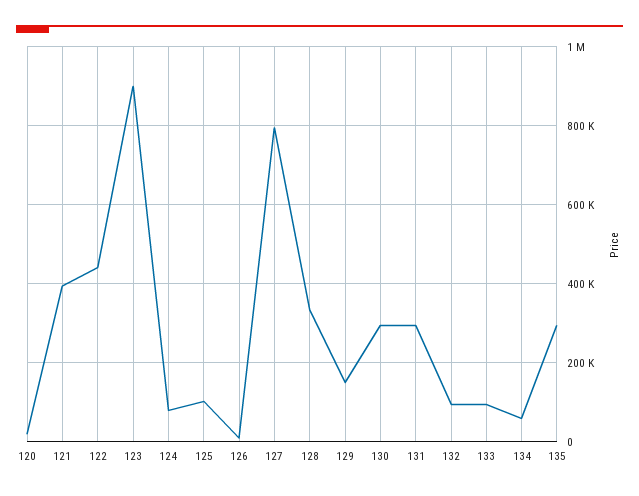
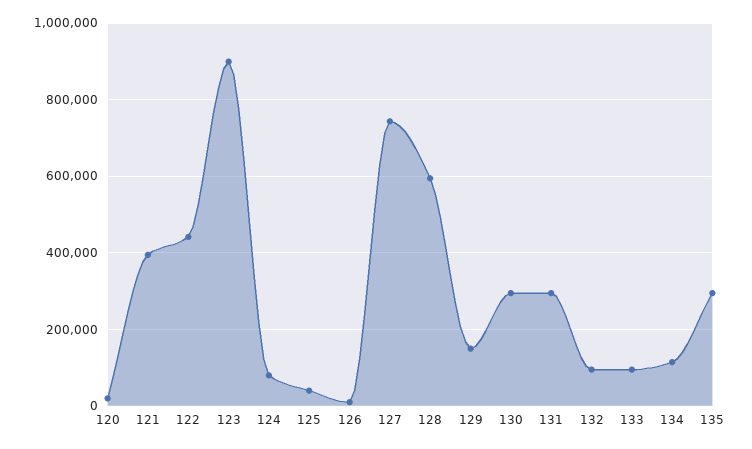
  {
    "120": 20000,
    "121": 400000,
    "122": 440000,
    "123": 900000,
    "124": 80000,
-   "125": 100000,
+   "125": 40000,
    "126": 0,
-   "127": 800000,
+   "127": 740000,
-   "128": 340000,
+   "128": 600000,
    "129": 140000,
    "130": 300000,
    "131": 300000,
    "132": 100000,
    "133": 100000,
-   "134": 60000,
+   "134": 120000,
    "135": 300000
  }

